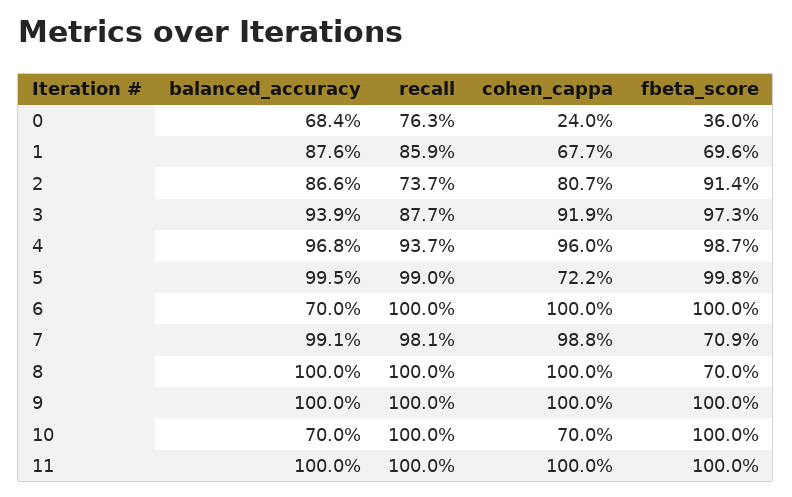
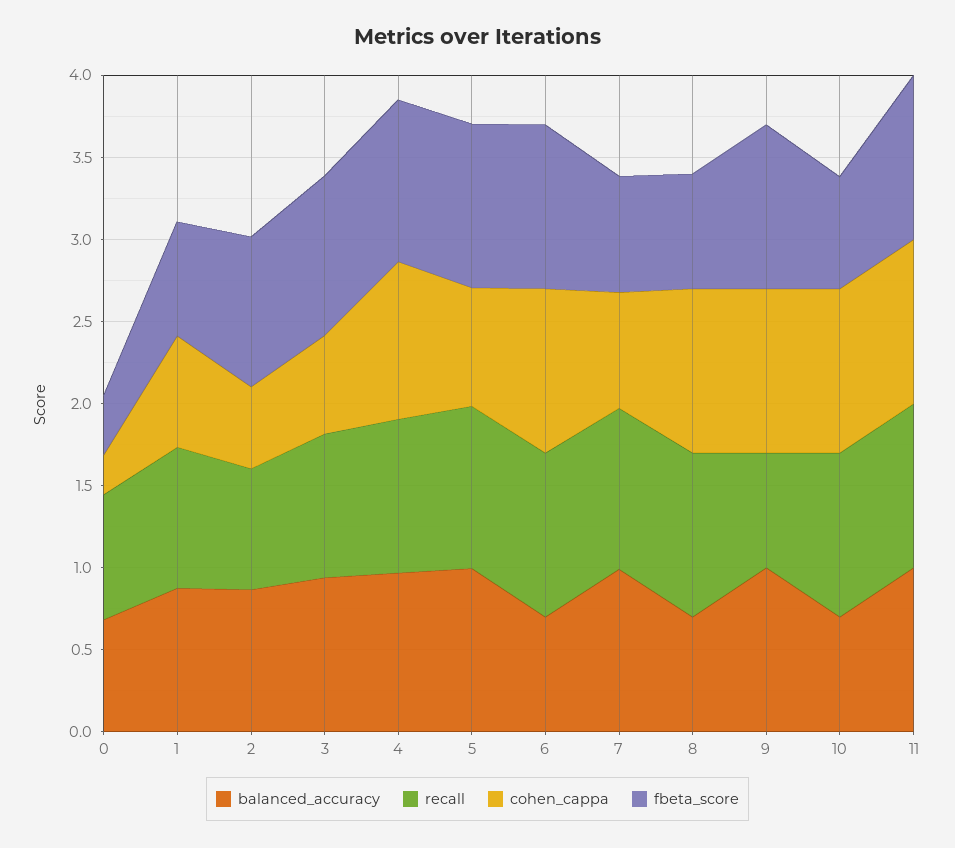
  {
    "balanced_accuracy": {
      "0": 0.684,
      "1": 0.876,
      "2": 0.866,
      "3": 0.939,
      "4": 0.968,
      "5": 0.995,
      "6": 0.7,
      "7": 0.991,
-     "8": 1,
+     "8": 0.7,
      "9": 1,
      "10": 0.7,
      "11": 1
    },
    "recall": {
      "0": 0.763,
      "1": 0.859,
      "2": 0.737,
      "3": 0.877,
      "4": 0.937,
      "5": 0.99,
      "6": 1,
      "7": 0.981,
      "8": 1,
-     "9": 1,
+     "9": 0.7,
      "10": 1,
      "11": 1
    },
    "cohen_cappa": {
      "0": 0.24,
      "1": 0.677,
-     "2": 0.807,
+     "2": 0.5,
-     "3": 0.919,
+     "3": 0.6,
      "4": 0.96,
      "5": 0.722,
      "6": 1,
-     "7": 0.988,
+     "7": 0.7,
      "8": 1,
      "9": 1,
-     "10": 0.7,
+     "10": 1,
      "11": 1
    },
    "fbeta_score": {
      "0": 0.36,
      "1": 0.696,
      "2": 0.914,
      "3": 0.973,
      "4": 0.987,
      "5": 0.998,
      "6": 1,
      "7": 0.709,
      "8": 0.7,
      "9": 1,
-     "10": 1,
+     "10": 0.7,
      "11": 1
    }
  }

